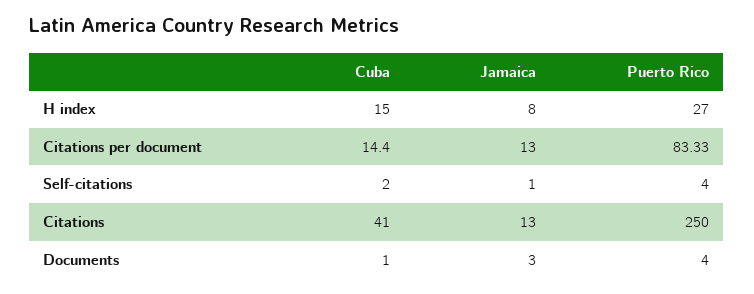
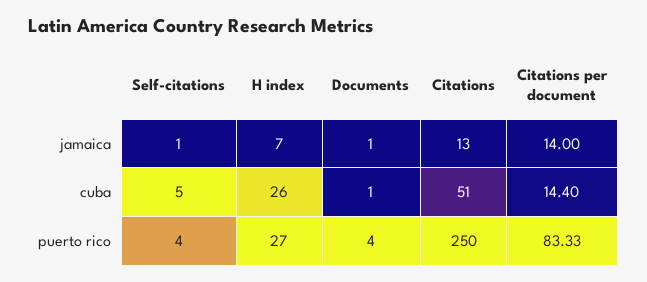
  {
    "Cuba": {
-     "H index": 15,
+     "H index": 26,
      "Citations per document": 14.4,
-     "Self-citations": 2,
+     "Self-citations": 5,
-     "Citations": 41,
+     "Citations": 51,
      "Documents": 1
    },
    "Jamaica": {
-     "H index": 8,
+     "H index": 7,
-     "Citations per document": 13,
+     "Citations per document": 14,
      "Self-citations": 1,
      "Citations": 13,
-     "Documents": 3
+     "Documents": 1
    },
    "Puerto Rico": {
      "H index": 27,
      "Citations per document": 83.33,
      "Self-citations": 4,
      "Citations": 250,
      "Documents": 4
    }
  }

